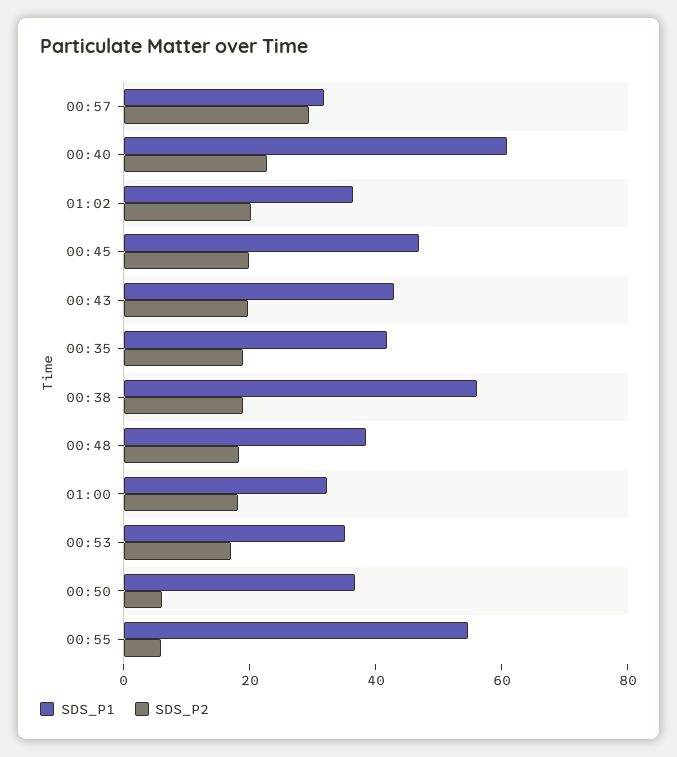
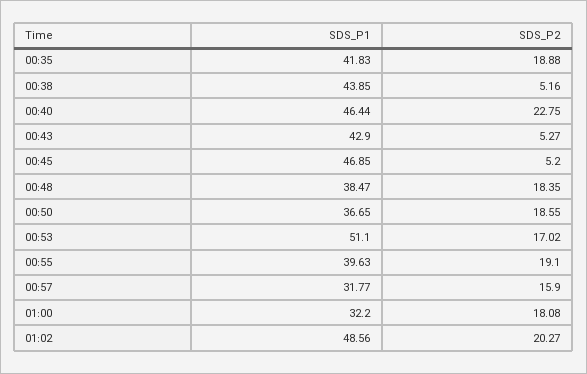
  {
    "SDS_P1": {
      "00:57": 31.77,
-     "00:40": 60,
+     "00:40": 46.44,
-     "01:02": 35,
+     "01:02": 48.56,
      "00:45": 46.85,
      "00:43": 42.9,
      "00:35": 41.83,
-     "00:38": 55,
+     "00:38": 43.85,
      "00:48": 38.47,
      "01:00": 32.2,
-     "00:53": 35,
+     "00:53": 51.1,
      "00:50": 36.65,
-     "00:55": 55
+     "00:55": 39.63
    },
    "SDS_P2": {
-     "00:57": 30,
+     "00:57": 15.9,
      "00:40": 22.75,
      "01:02": 20.27,
-     "00:45": 20,
+     "00:45": 5.2,
-     "00:43": 20,
+     "00:43": 5.27,
      "00:35": 18.88,
-     "00:38": 20,
+     "00:38": 5.16,
      "00:48": 18.35,
      "01:00": 18.08,
      "00:53": 17.02,
-     "00:50": 5,
+     "00:50": 18.55,
-     "00:55": 5
+     "00:55": 19.1
    }
  }

